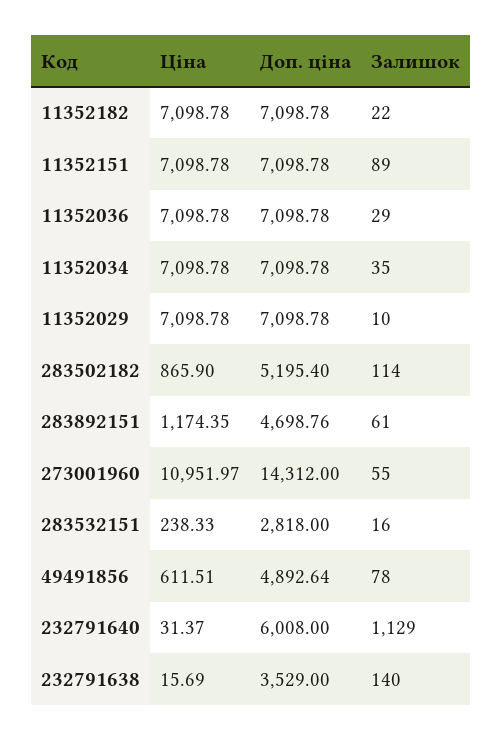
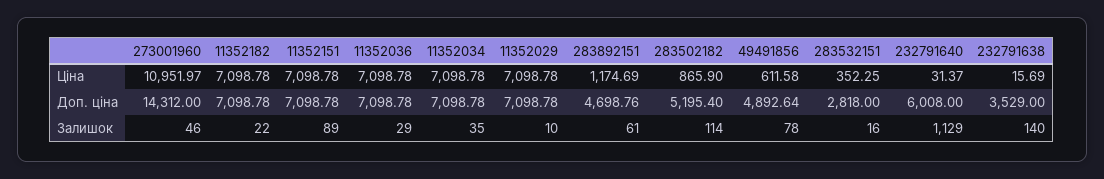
  {
    "Ціна": {
      "11352182": 7098.78,
      "11352151": 7098.78,
      "11352036": 7098.78,
      "11352034": 7098.78,
      "11352029": 7098.78,
      "283502182": 865.9,
-     "283892151": 1174.35,
+     "283892151": 1174.69,
      "273001960": 10951.97,
-     "283532151": 238.33,
+     "283532151": 352.25,
-     "49491856": 611.51,
+     "49491856": 611.58,
      "232791640": 31.37,
      "232791638": 15.69
    },
    "Доп. ціна": {
      "11352182": 7098.78,
      "11352151": 7098.78,
      "11352036": 7098.78,
      "11352034": 7098.78,
      "11352029": 7098.78,
      "283502182": 5195.4,
      "283892151": 4698.76,
      "273001960": 14312,
      "283532151": 2818,
      "49491856": 4892.64,
      "232791640": 6008,
      "232791638": 3529
    },
    "Залишок": {
      "11352182": 22,
      "11352151": 89,
      "11352036": 29,
      "11352034": 35,
      "11352029": 10,
      "283502182": 114,
      "283892151": 61,
-     "273001960": 55,
+     "273001960": 46,
      "283532151": 16,
      "49491856": 78,
      "232791640": 1129,
      "232791638": 140
    }
  }

